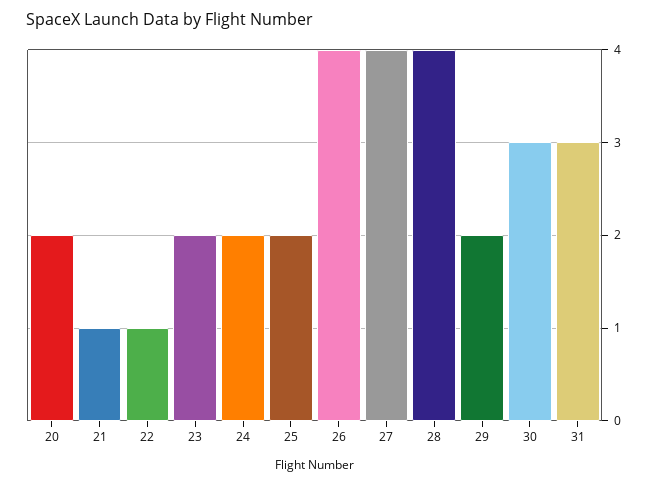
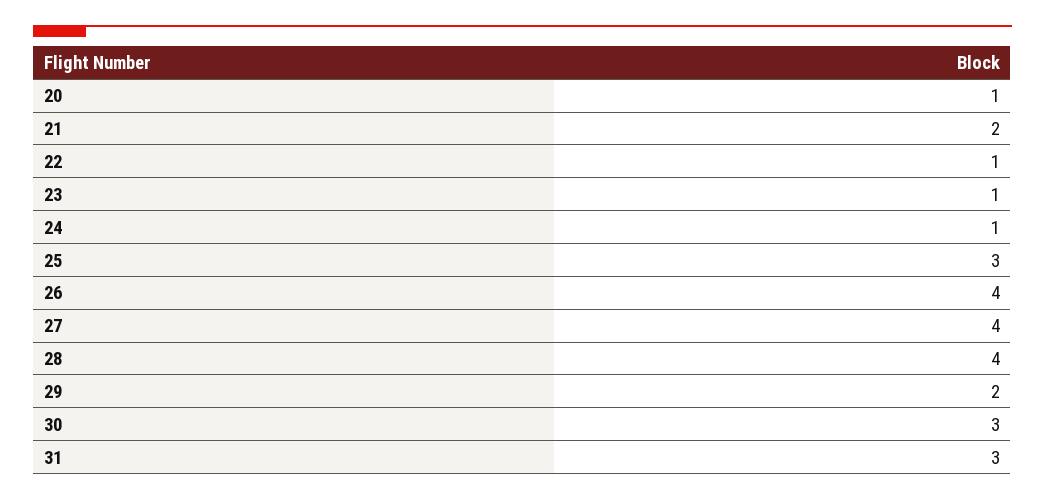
  {
-   "20": 2,
+   "20": 1,
-   "21": 1,
+   "21": 2,
    "22": 1,
-   "23": 2,
+   "23": 1,
-   "24": 2,
+   "24": 1,
-   "25": 2,
+   "25": 3,
    "26": 4,
    "27": 4,
    "28": 4,
    "29": 2,
    "30": 3,
    "31": 3
  }

